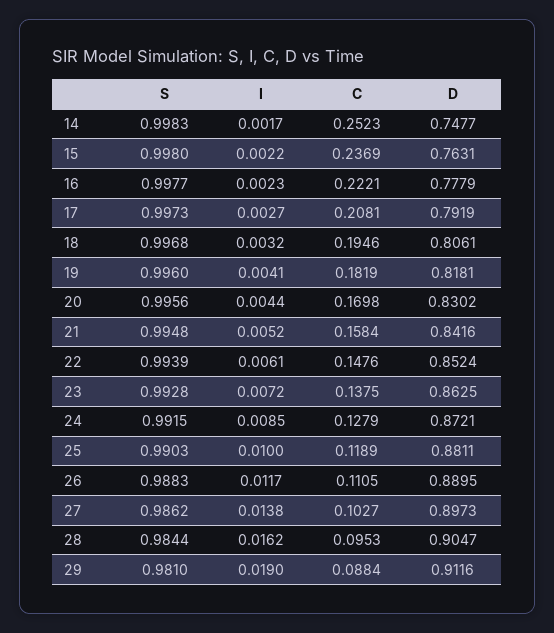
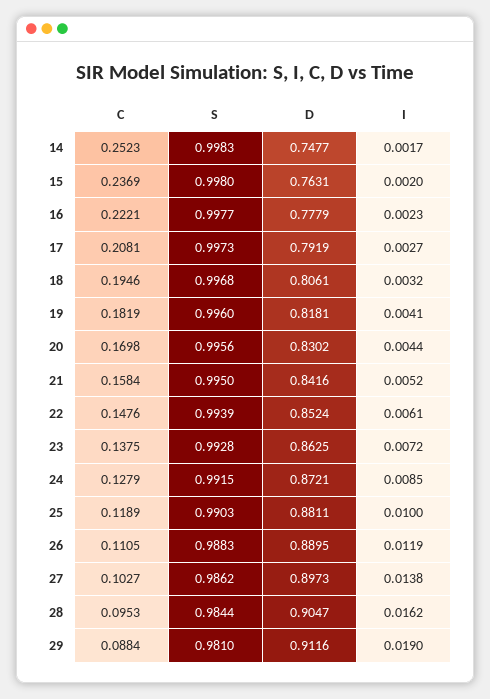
  {
    "S": {
      "14": 0.9983,
      "15": 0.998,
      "16": 0.9977,
      "17": 0.9973,
      "18": 0.9968,
      "19": 0.996,
      "20": 0.9956,
-     "21": 0.9948,
+     "21": 0.995,
      "22": 0.9939,
      "23": 0.9928,
      "24": 0.9915,
      "25": 0.9903,
      "26": 0.9883,
      "27": 0.9862,
      "28": 0.9844,
      "29": 0.981
    },
    "I": {
      "14": 0.0017,
-     "15": 0.0022,
+     "15": 0.002,
      "16": 0.0023,
      "17": 0.0027,
      "18": 0.0032,
      "19": 0.0041,
      "20": 0.0044,
      "21": 0.0052,
      "22": 0.0061,
      "23": 0.0072,
      "24": 0.0085,
      "25": 0.01,
-     "26": 0.0117,
+     "26": 0.0119,
      "27": 0.0138,
      "28": 0.0162,
      "29": 0.019
    },
    "C": {
      "14": 0.2523,
      "15": 0.2369,
      "16": 0.2221,
      "17": 0.2081,
      "18": 0.1946,
      "19": 0.1819,
      "20": 0.1698,
      "21": 0.1584,
      "22": 0.1476,
      "23": 0.1375,
      "24": 0.1279,
      "25": 0.1189,
      "26": 0.1105,
      "27": 0.1027,
      "28": 0.0953,
      "29": 0.0884
    },
    "D": {
      "14": 0.7477,
      "15": 0.7631,
      "16": 0.7779,
      "17": 0.7919,
      "18": 0.8061,
      "19": 0.8181,
      "20": 0.8302,
      "21": 0.8416,
      "22": 0.8524,
      "23": 0.8625,
      "24": 0.8721,
      "25": 0.8811,
      "26": 0.8895,
      "27": 0.8973,
      "28": 0.9047,
      "29": 0.9116
    }
  }

